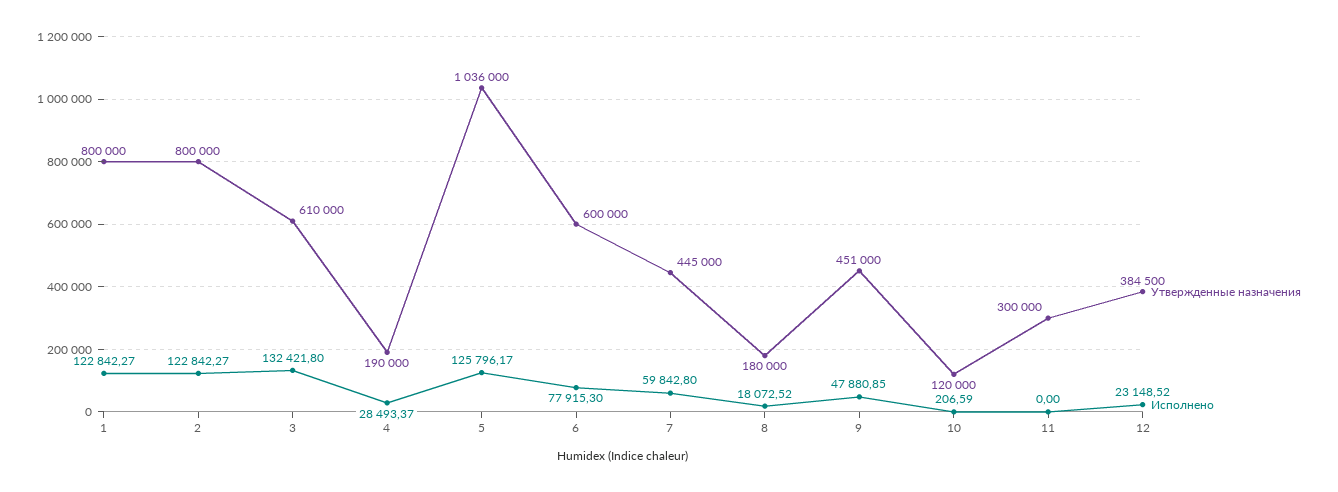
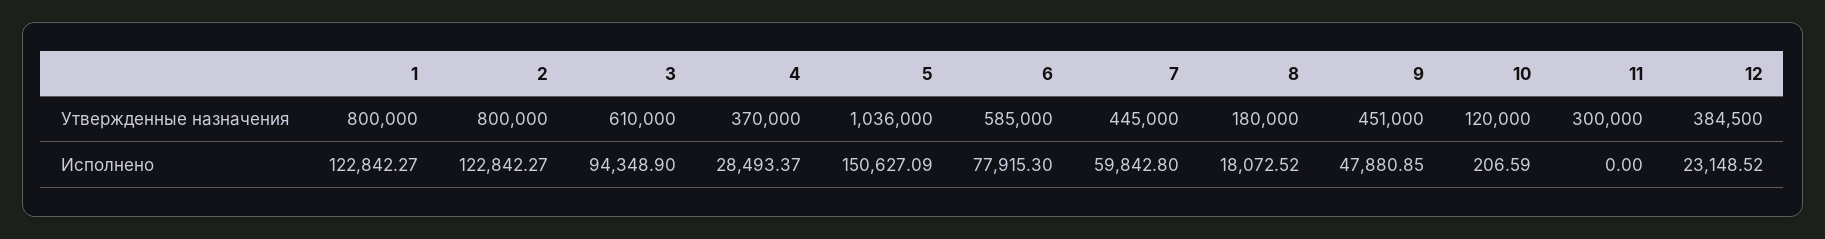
  {
    "Утвержденные назначения": {
      "1": 800000,
      "2": 800000,
      "3": 610000,
-     "4": 190000,
+     "4": 370000,
      "5": 1036000,
-     "6": 600000,
+     "6": 585000,
      "7": 445000,
      "8": 180000,
      "9": 451000,
      "10": 120000,
      "11": 300000,
      "12": 384500
    },
    "Исполнено": {
      "1": 122842.27,
      "2": 122842.27,
-     "3": 132421.8,
+     "3": 94348.9,
      "4": 28493.37,
-     "5": 125796.17,
+     "5": 150627.09,
      "6": 77915.3,
      "7": 59842.8,
      "8": 18072.52,
      "9": 47880.85,
      "10": 206.59,
      "11": 0,
      "12": 23148.52
    }
  }

